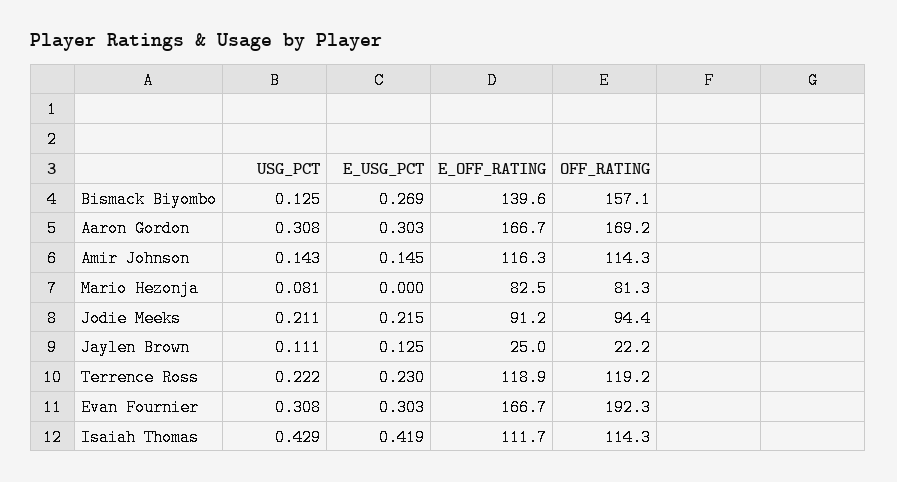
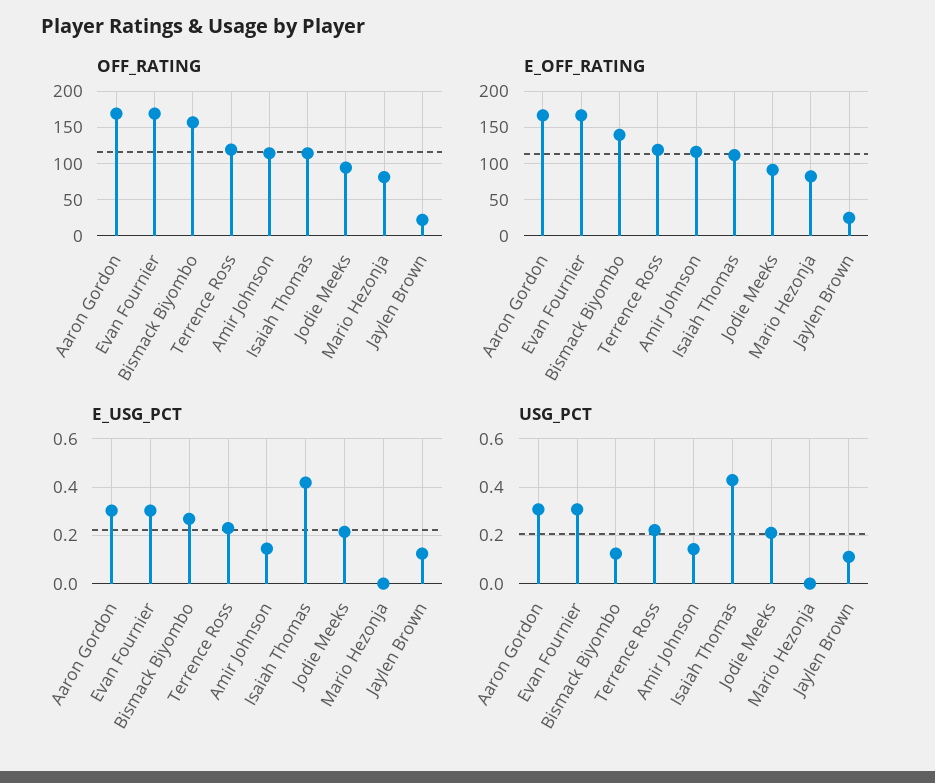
  {
    "USG_PCT": {
      "Bismack Biyombo": 0.125,
      "Aaron Gordon": 0.308,
      "Amir Johnson": 0.143,
-     "Mario Hezonja": 0.081,
+     "Mario Hezonja": 0,
      "Jodie Meeks": 0.211,
      "Jaylen Brown": 0.111,
      "Terrence Ross": 0.222,
      "Evan Fournier": 0.308,
      "Isaiah Thomas": 0.429
    },
    "E_USG_PCT": {
      "Bismack Biyombo": 0.269,
      "Aaron Gordon": 0.303,
      "Amir Johnson": 0.145,
      "Mario Hezonja": 0,
      "Jodie Meeks": 0.215,
      "Jaylen Brown": 0.125,
      "Terrence Ross": 0.23,
      "Evan Fournier": 0.303,
      "Isaiah Thomas": 0.419
    },
    "E_OFF_RATING": {
      "Bismack Biyombo": 139.6,
      "Aaron Gordon": 166.7,
      "Amir Johnson": 116.3,
      "Mario Hezonja": 82.5,
      "Jodie Meeks": 91.2,
      "Jaylen Brown": 25,
      "Terrence Ross": 118.9,
      "Evan Fournier": 166.7,
      "Isaiah Thomas": 111.7
    },
    "OFF_RATING": {
      "Bismack Biyombo": 157.1,
      "Aaron Gordon": 169.2,
      "Amir Johnson": 114.3,
      "Mario Hezonja": 81.3,
      "Jodie Meeks": 94.4,
      "Jaylen Brown": 22.2,
      "Terrence Ross": 119.2,
-     "Evan Fournier": 192.3,
+     "Evan Fournier": 170,
      "Isaiah Thomas": 114.3
    }
  }

